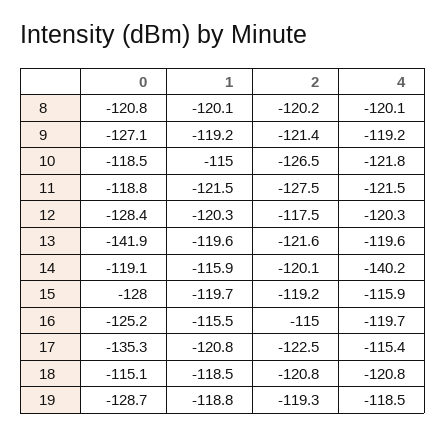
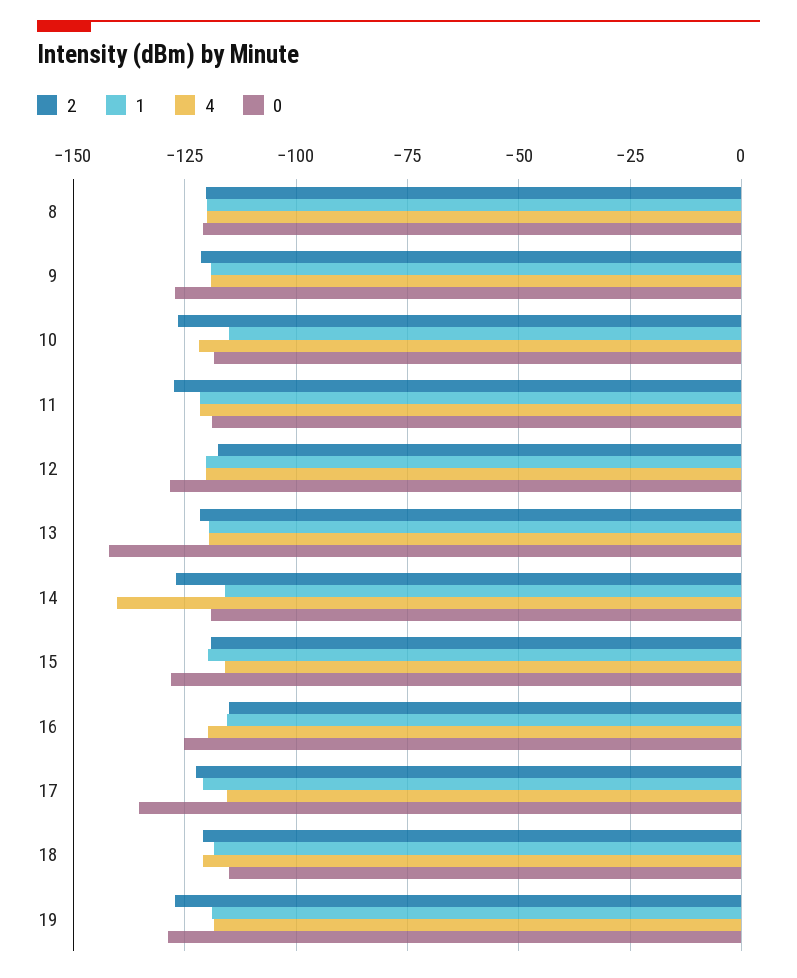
  {
    "0": {
      "8": -120.8,
      "9": -127.1,
      "10": -118.5,
      "11": -118.8,
      "12": -128.4,
      "13": -141.9,
      "14": -119.1,
      "15": -128,
      "16": -125.2,
      "17": -135.3,
      "18": -115.1,
      "19": -128.7
    },
    "1": {
      "8": -120.1,
      "9": -119.2,
      "10": -115,
      "11": -121.5,
      "12": -120.3,
      "13": -119.6,
      "14": -115.9,
      "15": -119.7,
      "16": -115.5,
      "17": -120.8,
      "18": -118.5,
      "19": -118.8
    },
    "2": {
      "8": -120.2,
      "9": -121.4,
      "10": -126.5,
      "11": -127.5,
      "12": -117.5,
      "13": -121.6,
-     "14": -120.1,
+     "14": -127.5,
      "15": -119.2,
      "16": -115,
      "17": -122.5,
      "18": -120.8,
-     "19": -119.3
+     "19": -127.5
    },
    "4": {
      "8": -120.1,
      "9": -119.2,
      "10": -121.8,
      "11": -121.5,
      "12": -120.3,
      "13": -119.6,
      "14": -140.2,
      "15": -115.9,
      "16": -119.7,
      "17": -115.4,
      "18": -120.8,
      "19": -118.5
    }
  }

